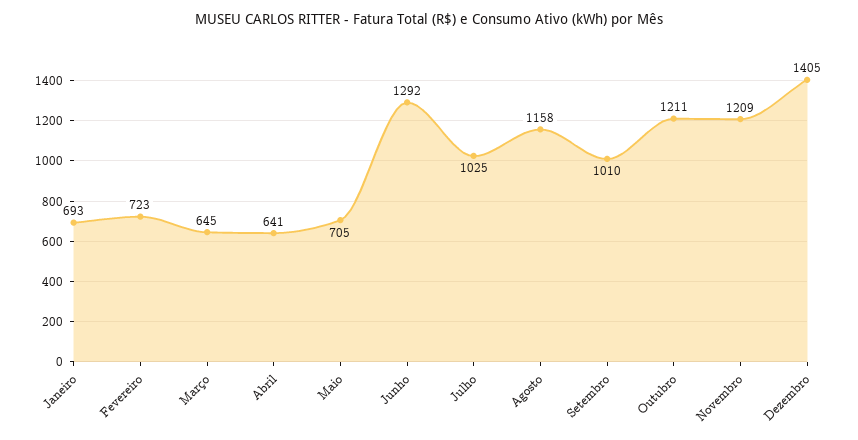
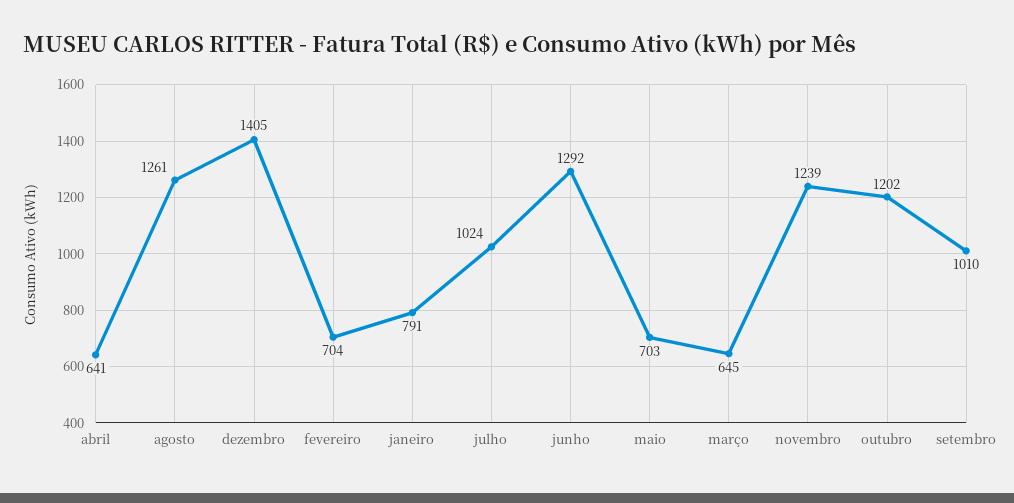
  {
-   "Janeiro": 693,
+   "Janeiro": 791,
-   "Fevereiro": 723,
+   "Fevereiro": 704,
    "Março": 645,
    "Abril": 641,
-   "Maio": 705,
+   "Maio": 703,
    "Junho": 1292,
-   "Julho": 1025,
+   "Julho": 1024,
-   "Agosto": 1158,
+   "Agosto": 1261,
    "Setembro": 1010,
-   "Outubro": 1211,
+   "Outubro": 1202,
-   "Novembro": 1209,
+   "Novembro": 1239,
    "Dezembro": 1405
  }

